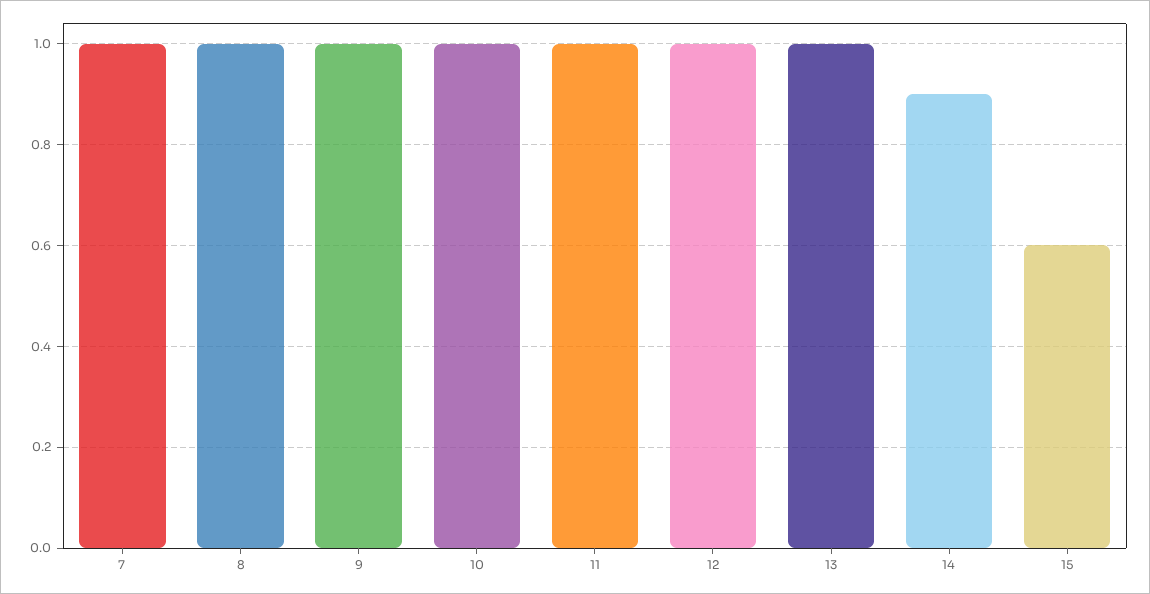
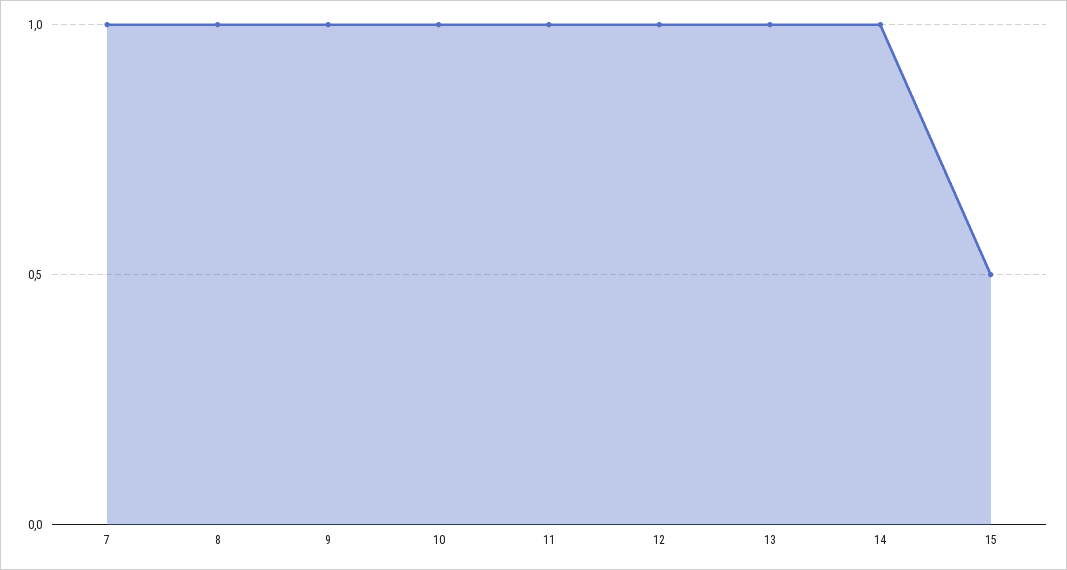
  {
    "7": 1,
    "8": 1,
    "9": 1,
    "10": 1,
    "11": 1,
    "12": 1,
    "13": 1,
-   "14": 0.9,
+   "14": 1,
-   "15": 0.6
+   "15": 0.5
  }

